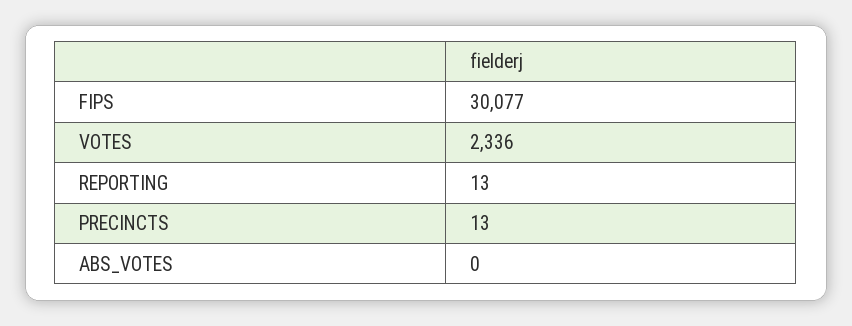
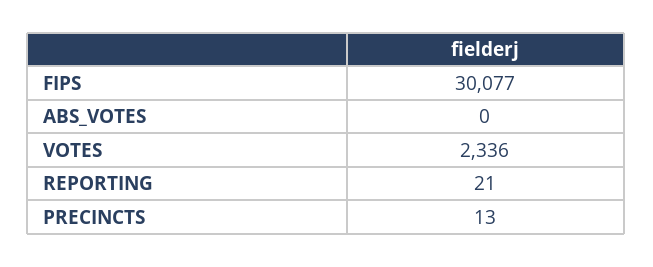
  {
    "FIPS": 30077,
    "VOTES": 2336,
-   "REPORTING": 13,
+   "REPORTING": 21,
    "PRECINCTS": 13,
    "ABS_VOTES": 0
  }

